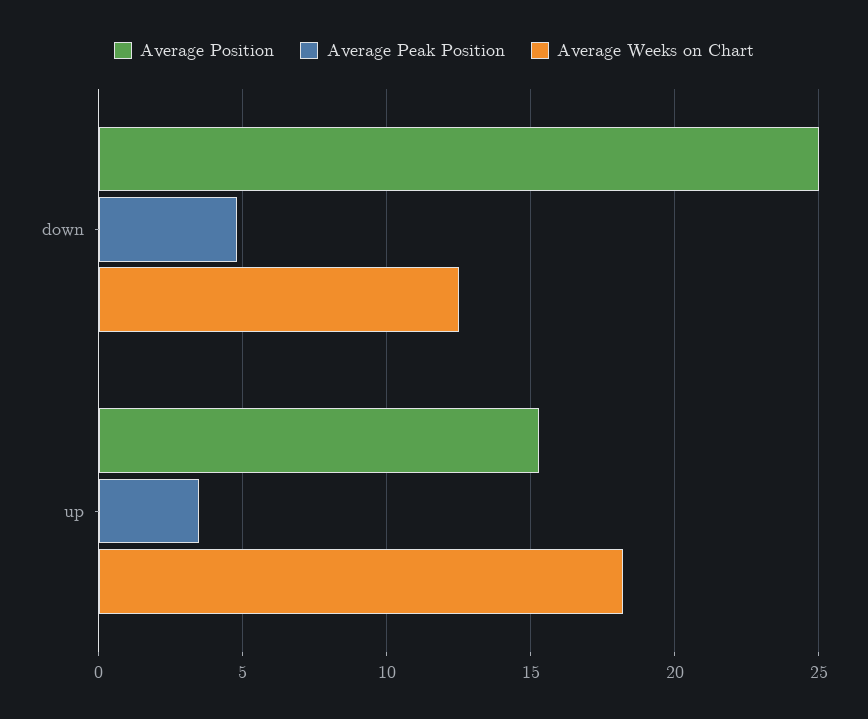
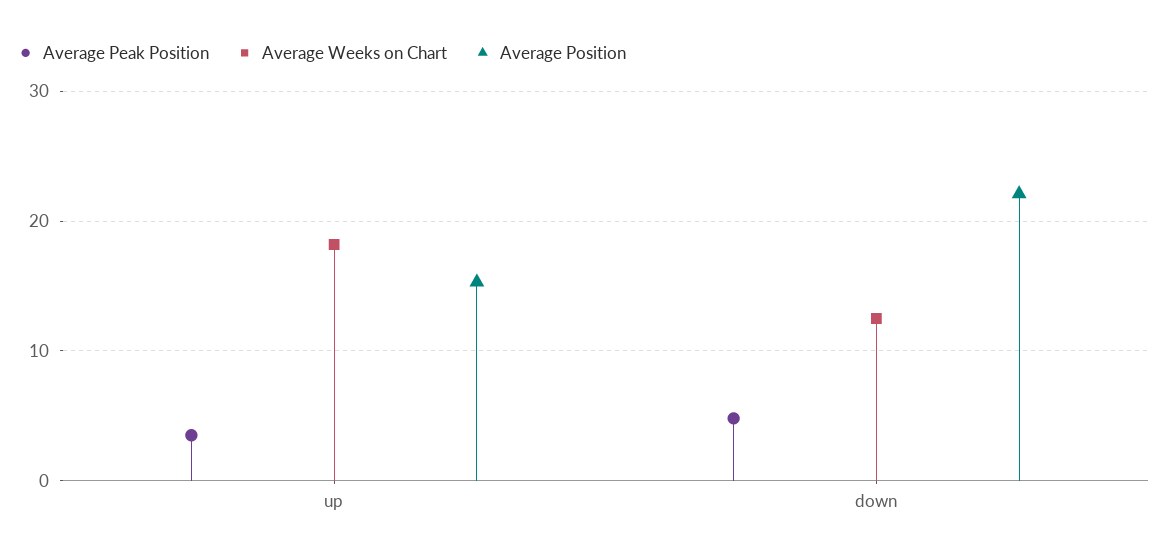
  {
    "Average Position": {
-     "down": 25,
+     "down": 22,
      "up": 15.5
    },
    "Average Peak Position": {
      "down": 5,
      "up": 3.5
    },
    "Average Weeks on Chart": {
      "down": 12.5,
      "up": 18
    }
  }

